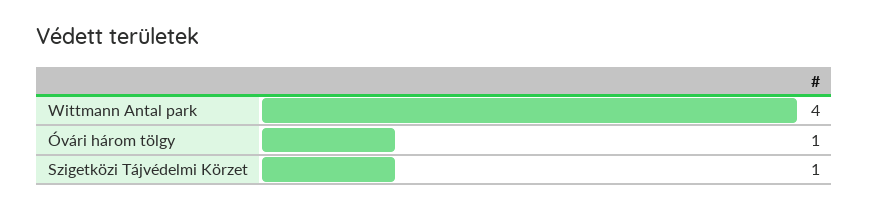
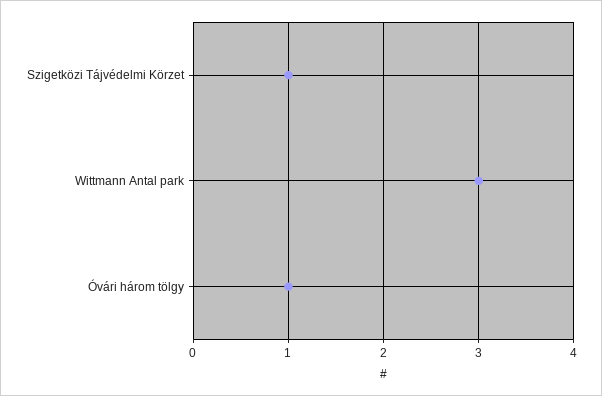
  {
-   "Wittmann Antal park": 4,
+   "Wittmann Antal park": 3,
    "Óvári három tölgy": 1,
    "Szigetközi Tájvédelmi Körzet": 1
  }

